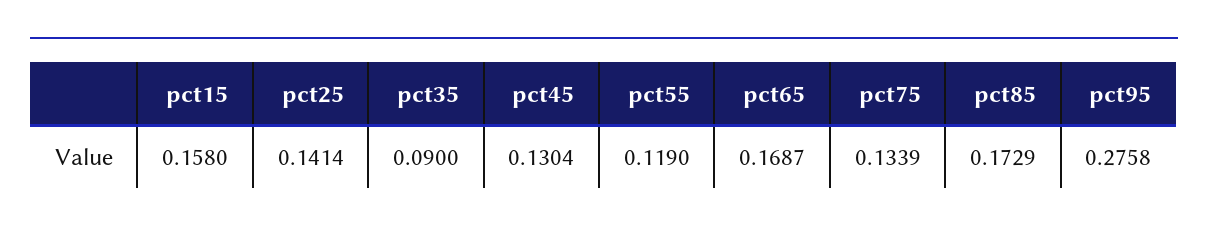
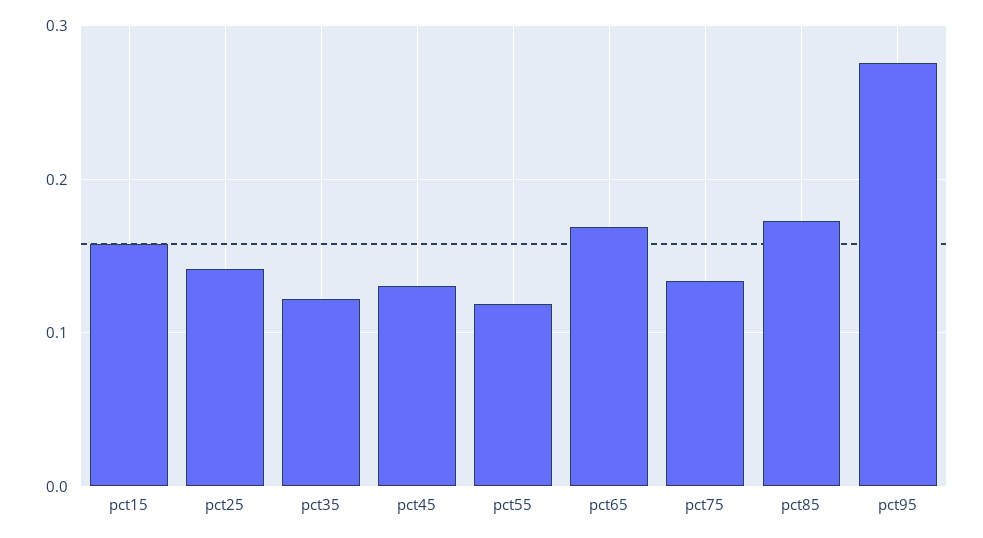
  {
    "pct15": 0.158,
    "pct25": 0.1414,
-   "pct35": 0.09,
+   "pct35": 0.12,
    "pct45": 0.1304,
    "pct55": 0.119,
    "pct65": 0.1687,
    "pct75": 0.1339,
    "pct85": 0.1729,
    "pct95": 0.2758
  }

